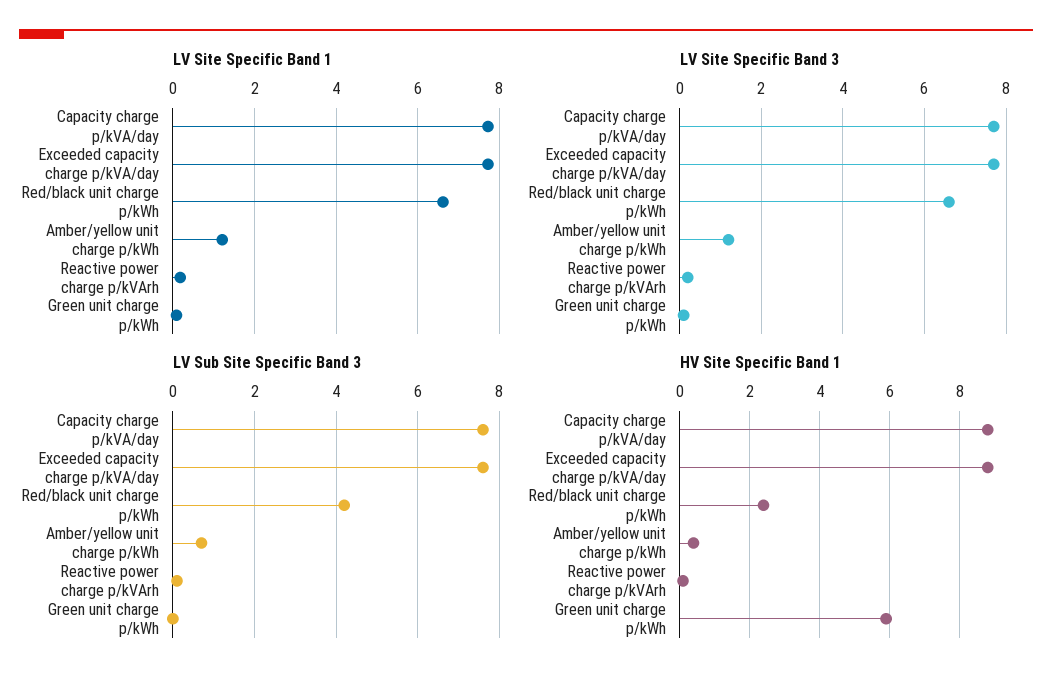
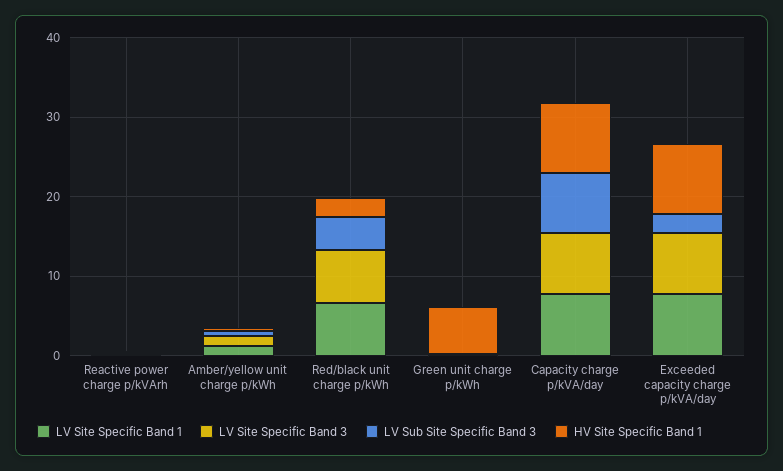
  {
    "LV Site Specific Band 1": {
      "Capacity charge p/kVA/day": 7.8,
      "Exceeded capacity charge p/kVA/day": 7.8,
      "Red/black unit charge p/kWh": 6.6,
      "Amber/yellow unit charge p/kWh": 1.2,
      "Reactive power charge p/kVArh": 0.2,
      "Green unit charge p/kWh": 0
    },
    "LV Site Specific Band 3": {
      "Capacity charge p/kVA/day": 7.5,
      "Exceeded capacity charge p/kVA/day": 7.5,
      "Red/black unit charge p/kWh": 6.5,
      "Amber/yellow unit charge p/kWh": 1,
      "Reactive power charge p/kVArh": 0,
      "Green unit charge p/kWh": 0
    },
    "LV Sub Site Specific Band 3": {
      "Capacity charge p/kVA/day": 7.5,
-     "Exceeded capacity charge p/kVA/day": 7.5,
+     "Exceeded capacity charge p/kVA/day": 2,
      "Red/black unit charge p/kWh": 4,
      "Amber/yellow unit charge p/kWh": 0.5,
      "Reactive power charge p/kVArh": 0,
      "Green unit charge p/kWh": 0
    },
    "HV Site Specific Band 1": {
      "Capacity charge p/kVA/day": 9,
      "Exceeded capacity charge p/kVA/day": 9,
      "Red/black unit charge p/kWh": 2.5,
      "Amber/yellow unit charge p/kWh": 0.5,
      "Reactive power charge p/kVArh": 0,
      "Green unit charge p/kWh": 6
    }
  }

